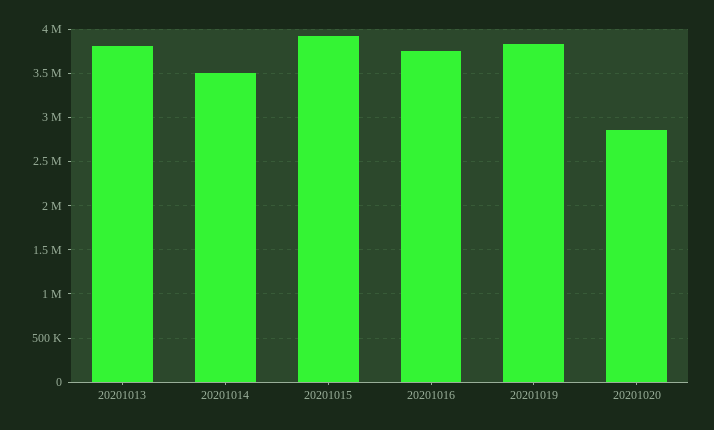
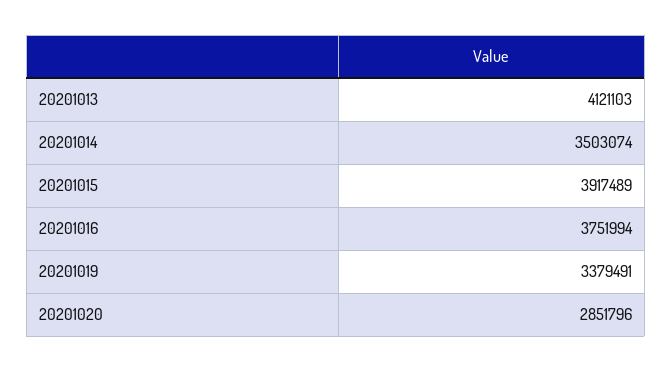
  {
-   "20201013": 3800000,
+   "20201013": 4121103,
    "20201014": 3503074,
    "20201015": 3917489,
    "20201016": 3751994,
-   "20201019": 3800000,
+   "20201019": 3379491,
    "20201020": 2851796
  }

